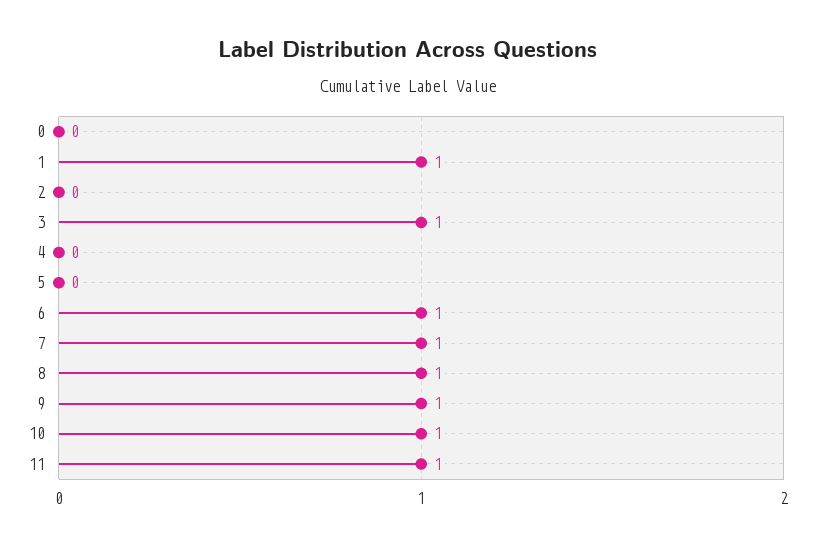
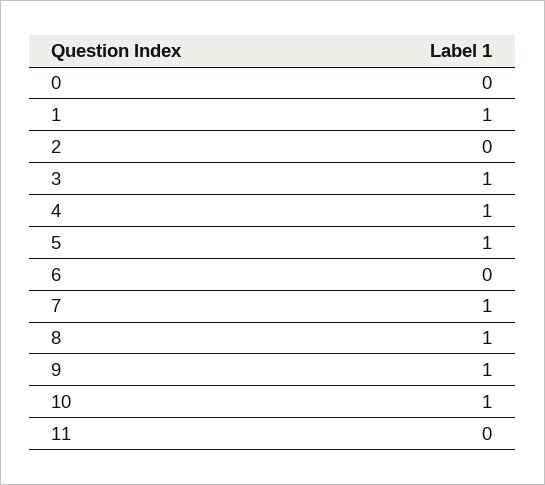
  {
    "0": 0,
    "1": 1,
    "2": 0,
    "3": 1,
-   "4": 0,
+   "4": 1,
-   "5": 0,
+   "5": 1,
-   "6": 1,
+   "6": 0,
    "7": 1,
    "8": 1,
    "9": 1,
    "10": 1,
-   "11": 1
+   "11": 0
  }

